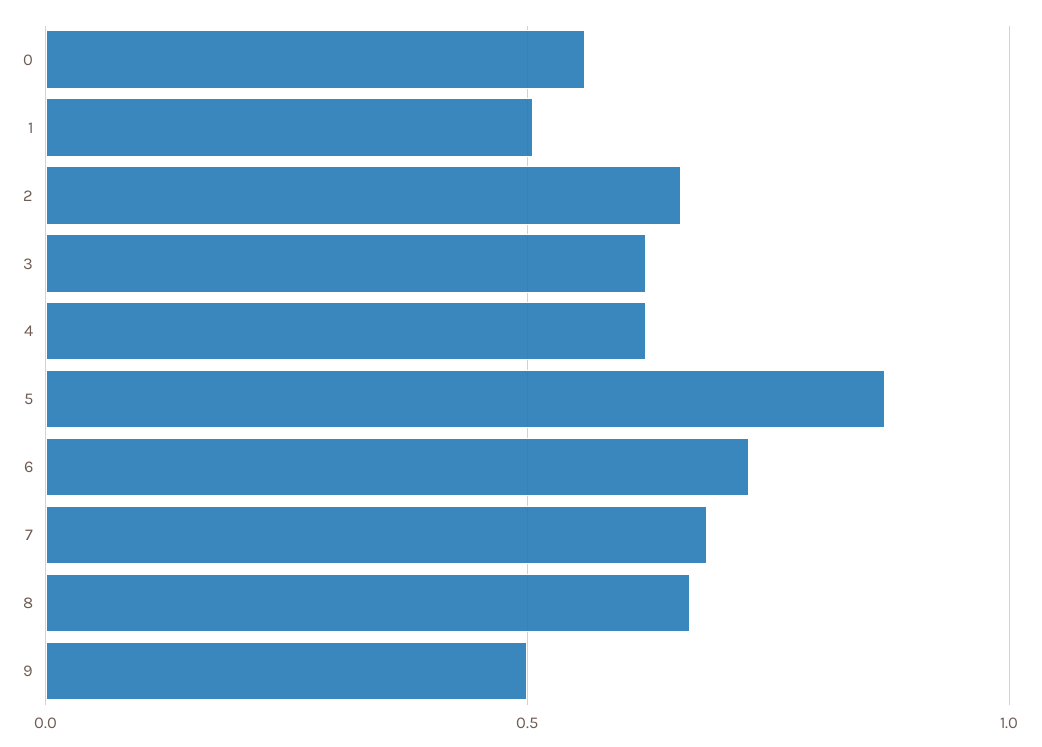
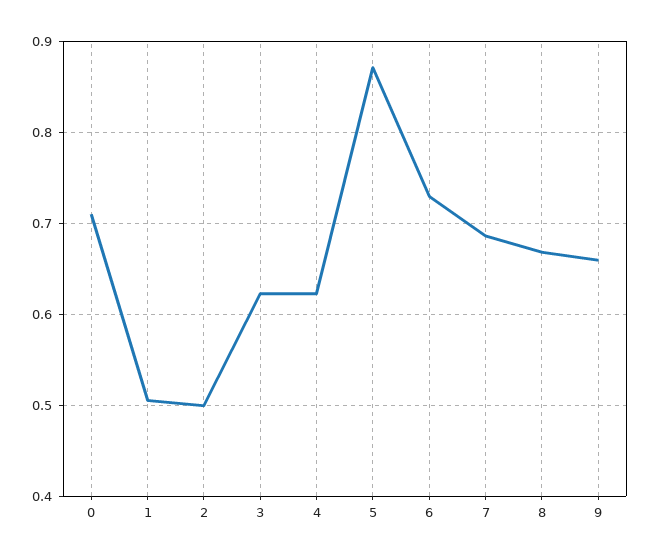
  {
-   "0": 0.55,
+   "0": 0.71,
    "1": 0.51,
-   "2": 0.65,
+   "2": 0.5,
    "3": 0.62,
    "4": 0.62,
    "5": 0.87,
    "6": 0.73,
    "7": 0.69,
    "8": 0.67,
-   "9": 0.5
+   "9": 0.66
  }

